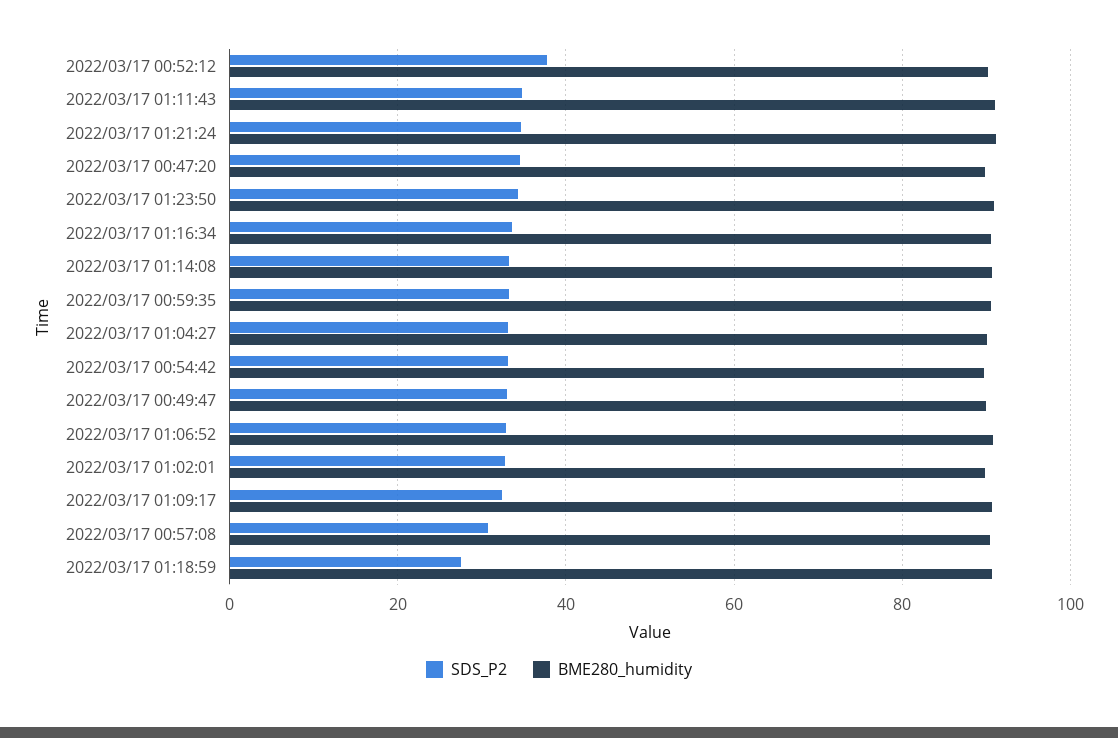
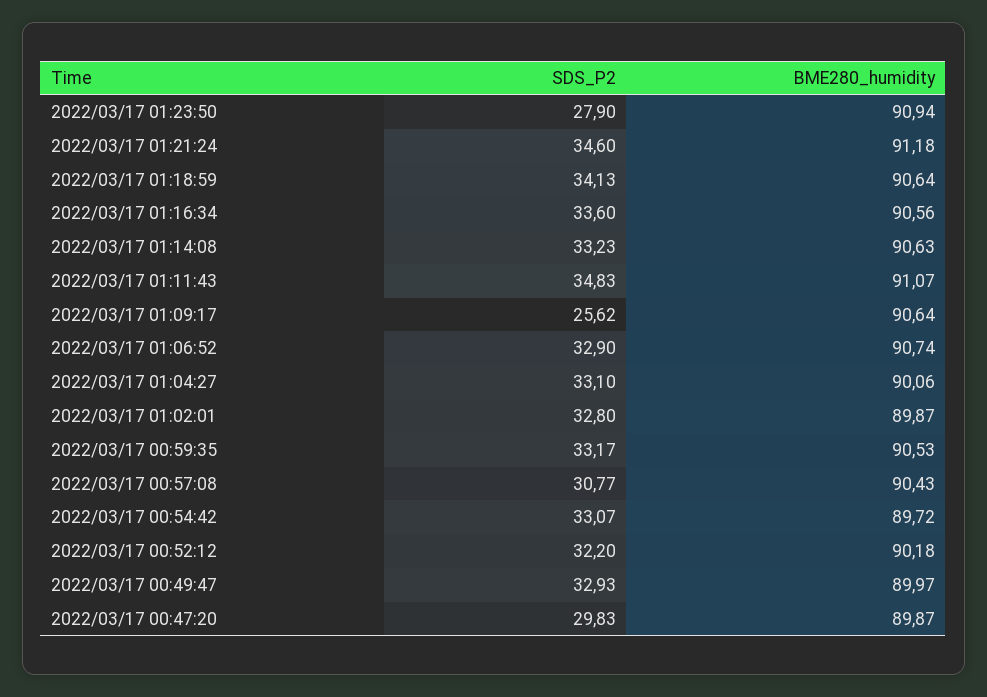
  {
    "SDS_P2": {
-     "2022/03/17 00:52:12": 38,
+     "2022/03/17 00:52:12": 32.2,
      "2022/03/17 01:11:43": 34.83,
      "2022/03/17 01:21:24": 34.6,
-     "2022/03/17 00:47:20": 34,
+     "2022/03/17 00:47:20": 29.83,
-     "2022/03/17 01:23:50": 34,
+     "2022/03/17 01:23:50": 27.9,
      "2022/03/17 01:16:34": 33.6,
      "2022/03/17 01:14:08": 33.23,
      "2022/03/17 00:59:35": 33.17,
      "2022/03/17 01:04:27": 33.1,
      "2022/03/17 00:54:42": 33.07,
      "2022/03/17 00:49:47": 32.93,
      "2022/03/17 01:06:52": 32.9,
      "2022/03/17 01:02:01": 32.8,
-     "2022/03/17 01:09:17": 32,
+     "2022/03/17 01:09:17": 25.62,
      "2022/03/17 00:57:08": 30.77,
-     "2022/03/17 01:18:59": 28
+     "2022/03/17 01:18:59": 34.13
    },
    "BME280_humidity": {
      "2022/03/17 00:52:12": 90.18,
      "2022/03/17 01:11:43": 91.07,
      "2022/03/17 01:21:24": 91.18,
      "2022/03/17 00:47:20": 89.87,
      "2022/03/17 01:23:50": 90.94,
      "2022/03/17 01:16:34": 90.56,
      "2022/03/17 01:14:08": 90.63,
      "2022/03/17 00:59:35": 90.53,
      "2022/03/17 01:04:27": 90.06,
      "2022/03/17 00:54:42": 89.72,
      "2022/03/17 00:49:47": 89.97,
      "2022/03/17 01:06:52": 90.74,
      "2022/03/17 01:02:01": 89.87,
      "2022/03/17 01:09:17": 90.64,
      "2022/03/17 00:57:08": 90.43,
      "2022/03/17 01:18:59": 90.64
    }
  }

